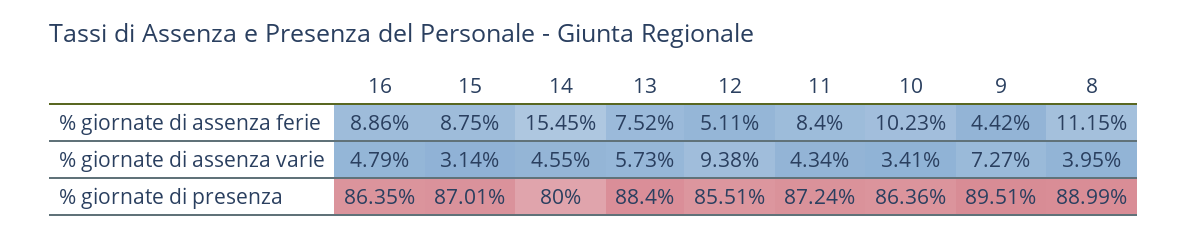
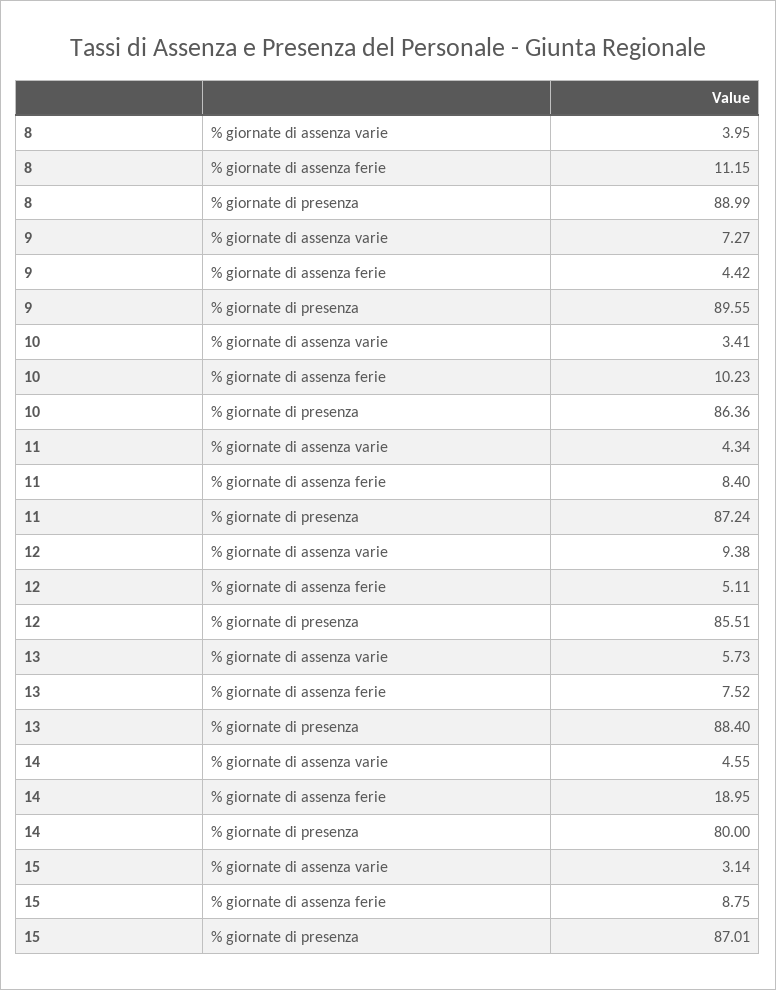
  {
-   "16": {
-     "% giornate di assenza ferie": 8.86,
-     "% giornate di assenza varie": 4.79,
-     "% giornate di presenza": 86.35
-   },
    "15": {
      "% giornate di assenza ferie": 8.75,
      "% giornate di assenza varie": 3.14,
      "% giornate di presenza": 87.01
    },
    "14": {
-     "% giornate di assenza ferie": 15.45,
+     "% giornate di assenza ferie": 18.95,
      "% giornate di assenza varie": 4.55,
      "% giornate di presenza": 80
    },
    "13": {
      "% giornate di assenza ferie": 7.52,
      "% giornate di assenza varie": 5.73,
      "% giornate di presenza": 88.4
    },
    "12": {
      "% giornate di assenza ferie": 5.11,
      "% giornate di assenza varie": 9.38,
      "% giornate di presenza": 85.51
    },
    "11": {
      "% giornate di assenza ferie": 8.4,
      "% giornate di assenza varie": 4.34,
      "% giornate di presenza": 87.24
    },
    "10": {
      "% giornate di assenza ferie": 10.23,
      "% giornate di assenza varie": 3.41,
      "% giornate di presenza": 86.36
    },
    "9": {
      "% giornate di assenza ferie": 4.42,
      "% giornate di assenza varie": 7.27,
-     "% giornate di presenza": 89.51
+     "% giornate di presenza": 89.55
    },
    "8": {
      "% giornate di assenza ferie": 11.15,
      "% giornate di assenza varie": 3.95,
      "% giornate di presenza": 88.99
    }
  }

